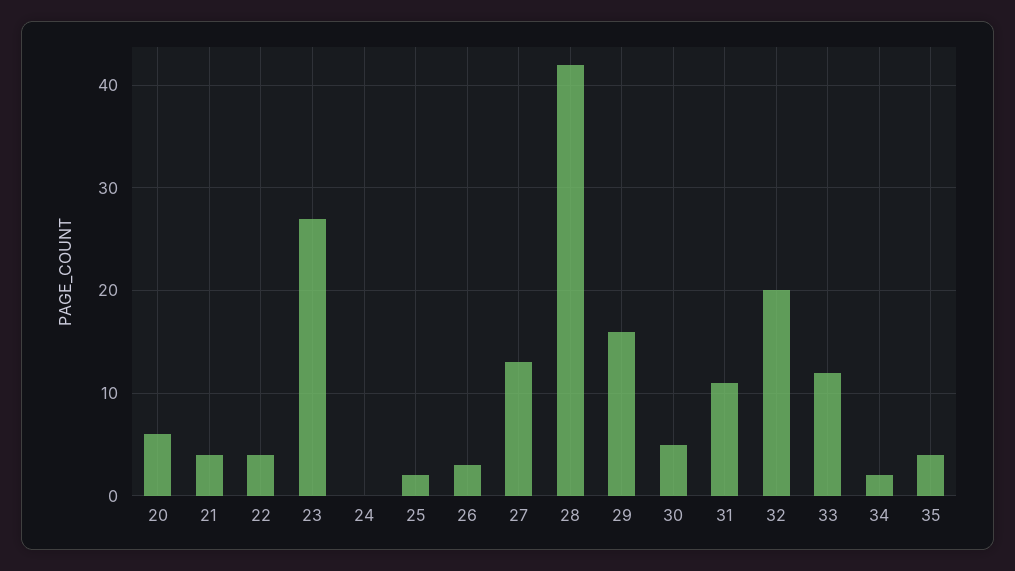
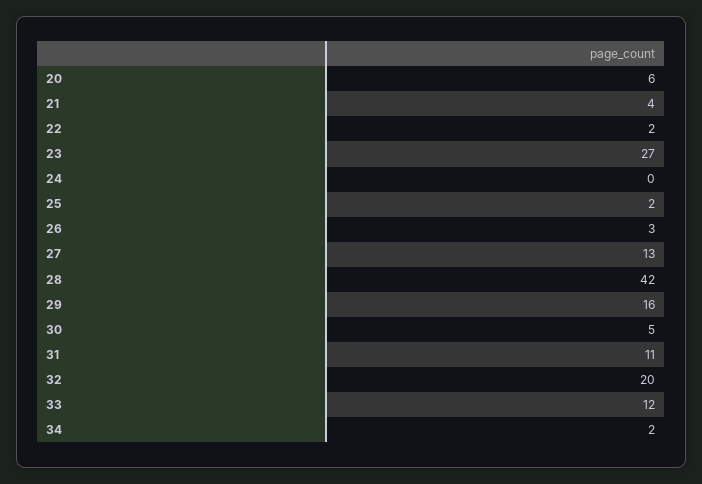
  {
    "20": 6,
    "21": 4,
-   "22": 4,
+   "22": 2,
    "23": 27,
    "24": 0,
    "25": 2,
    "26": 3,
    "27": 13,
    "28": 42,
    "29": 16,
    "30": 5,
    "31": 11,
    "32": 20,
    "33": 12,
-   "34": 2,
+   "34": 2
-   "35": 4
  }

